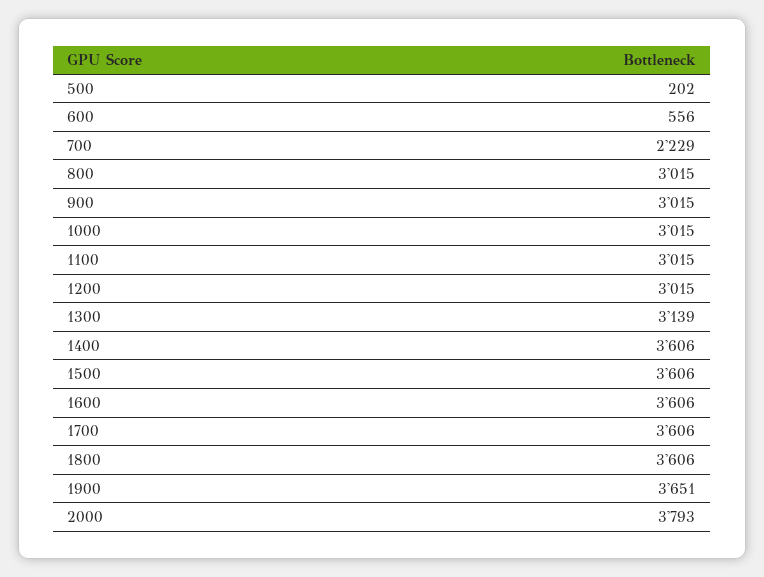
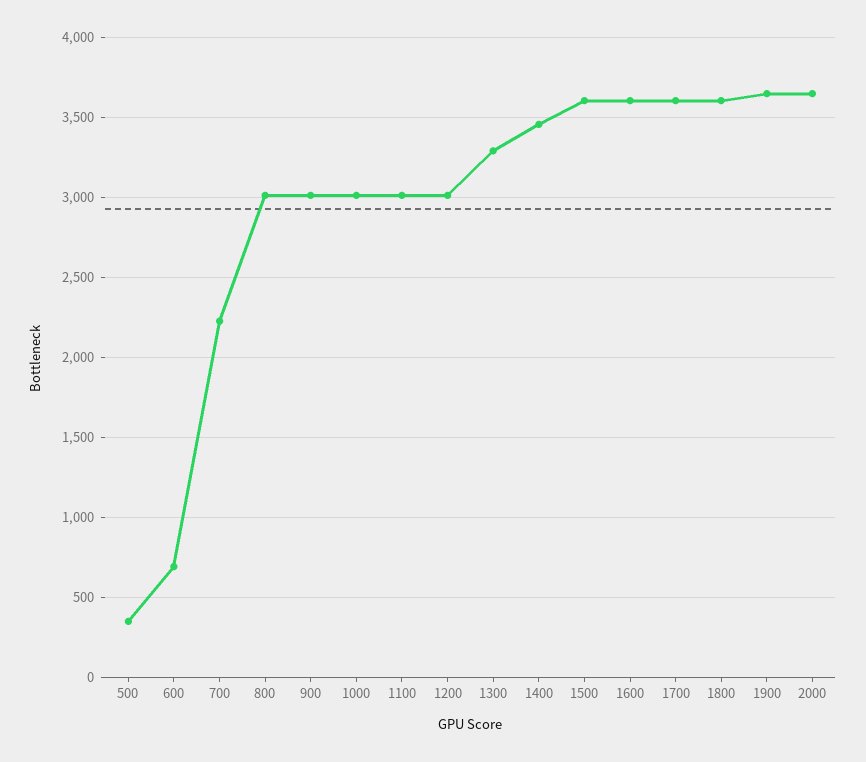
  {
-   "500": 202,
+   "500": 350,
-   "600": 556,
+   "600": 700,
    "700": 2229,
    "800": 3015,
    "900": 3015,
    "1000": 3015,
    "1100": 3015,
    "1200": 3015,
-   "1300": 3139,
+   "1300": 3300,
-   "1400": 3606,
+   "1400": 3450,
    "1500": 3606,
    "1600": 3606,
    "1700": 3606,
    "1800": 3606,
    "1900": 3651,
-   "2000": 3793
+   "2000": 3650
  }

